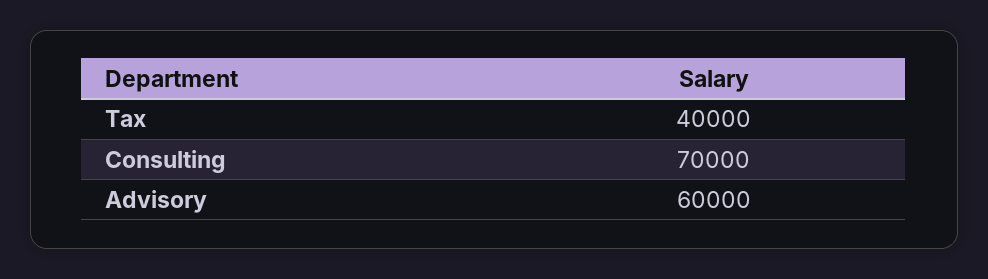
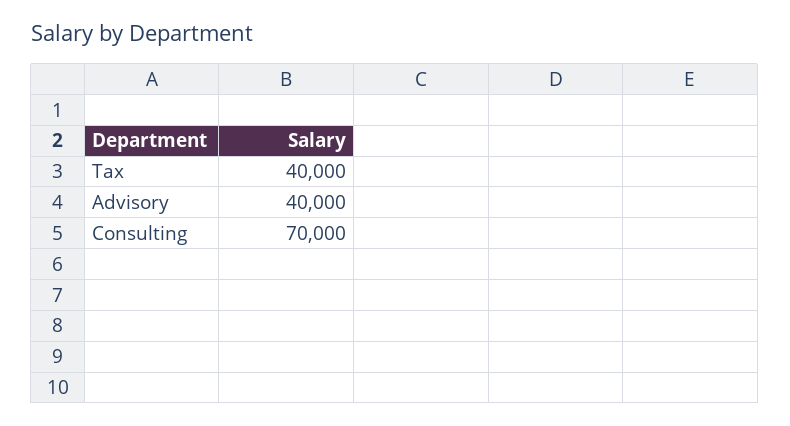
  {
    "Tax": 40000,
    "Consulting": 70000,
-   "Advisory": 60000
+   "Advisory": 40000
  }

